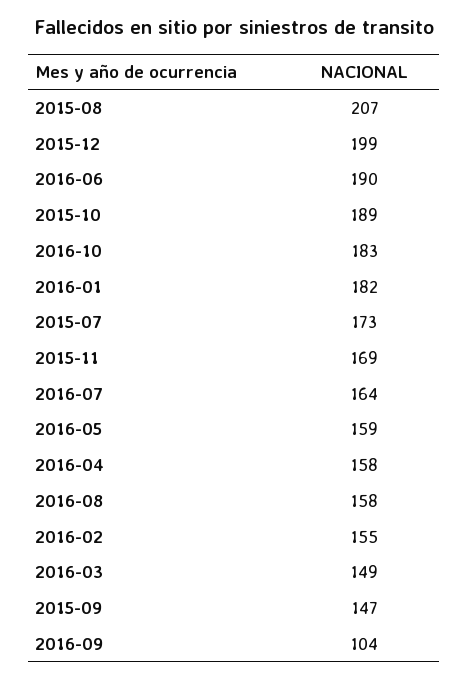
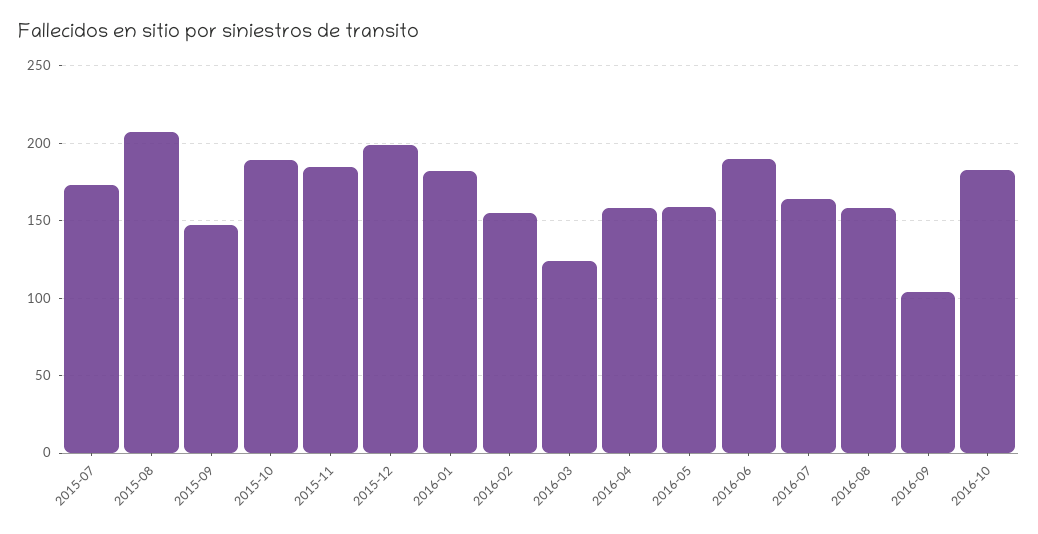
  {
    "2015-08": 207,
    "2015-12": 199,
    "2016-06": 190,
    "2015-10": 189,
    "2016-10": 183,
    "2016-01": 182,
    "2015-07": 173,
-   "2015-11": 169,
+   "2015-11": 185,
    "2016-07": 164,
    "2016-05": 159,
    "2016-04": 158,
    "2016-08": 158,
    "2016-02": 155,
-   "2016-03": 149,
+   "2016-03": 125,
    "2015-09": 147,
    "2016-09": 104
  }

